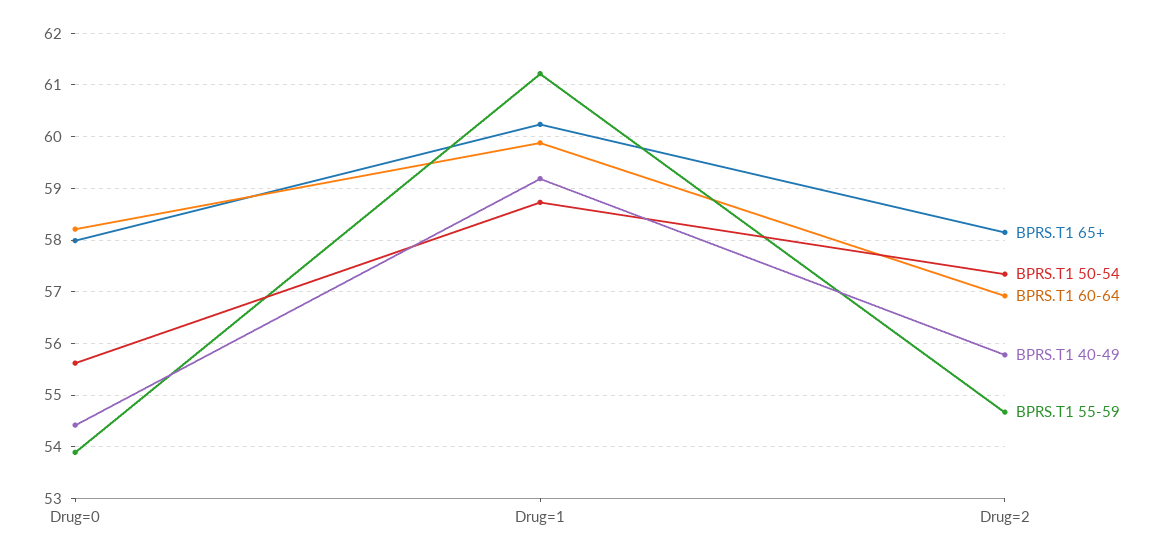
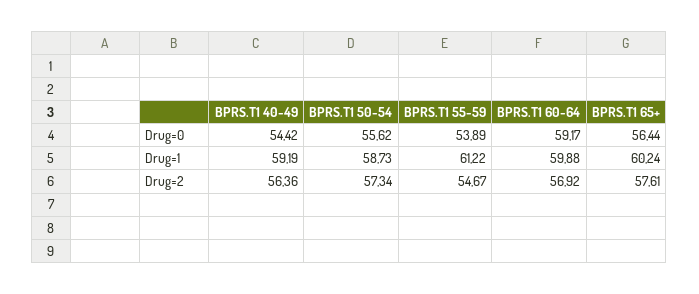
  {
    "BPRS.T1 65+": {
-     "Drug=0": 58,
+     "Drug=0": 56.44,
      "Drug=1": 60.24,
-     "Drug=2": 58.2
+     "Drug=2": 57.61
    },
    "BPRS.T1 50-54": {
      "Drug=0": 55.62,
      "Drug=1": 58.73,
      "Drug=2": 57.34
    },
    "BPRS.T1 60-64": {
-     "Drug=0": 58.2,
+     "Drug=0": 59.17,
      "Drug=1": 59.88,
      "Drug=2": 56.92
    },
    "BPRS.T1 40-49": {
      "Drug=0": 54.42,
      "Drug=1": 59.19,
-     "Drug=2": 55.8
+     "Drug=2": 56.36
    },
    "BPRS.T1 55-59": {
      "Drug=0": 53.89,
      "Drug=1": 61.22,
      "Drug=2": 54.67
    }
  }

